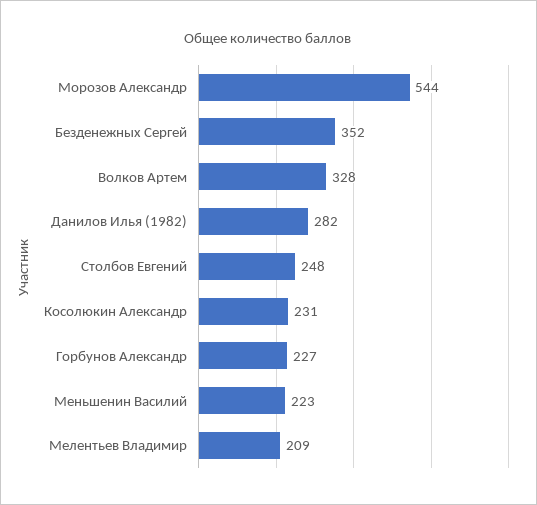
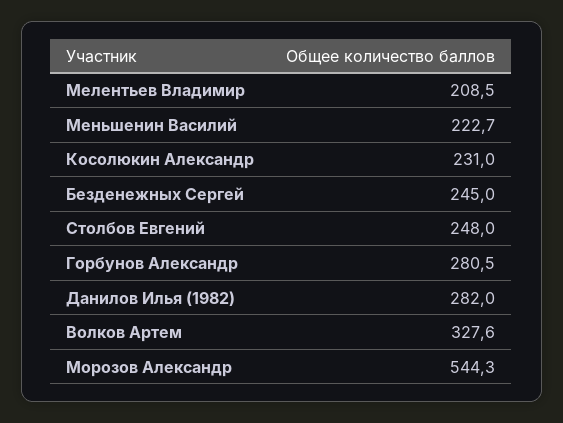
  {
    "Морозов Александр": 544.3,
-   "Безденежных Сергей": 352,
+   "Безденежных Сергей": 245,
    "Волков Артем": 327.6,
    "Данилов Илья (1982)": 282,
    "Столбов Евгений": 248,
    "Косолюкин Александр": 231,
-   "Горбунов Александр": 227,
+   "Горбунов Александр": 280.5,
    "Меньшенин Василий": 222.7,
    "Мелентьев Владимир": 208.5
  }

